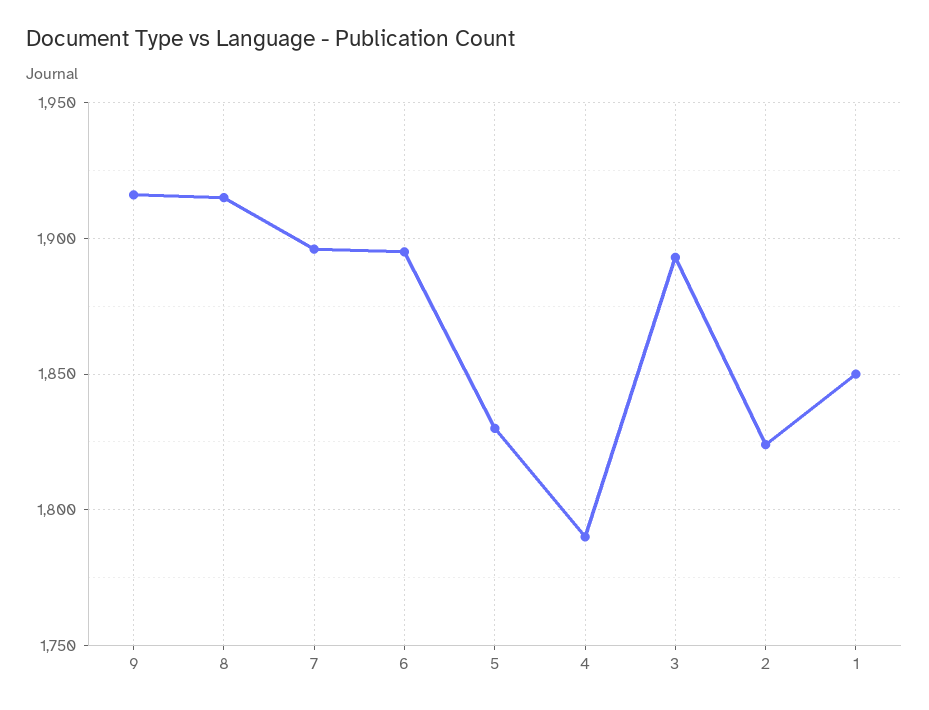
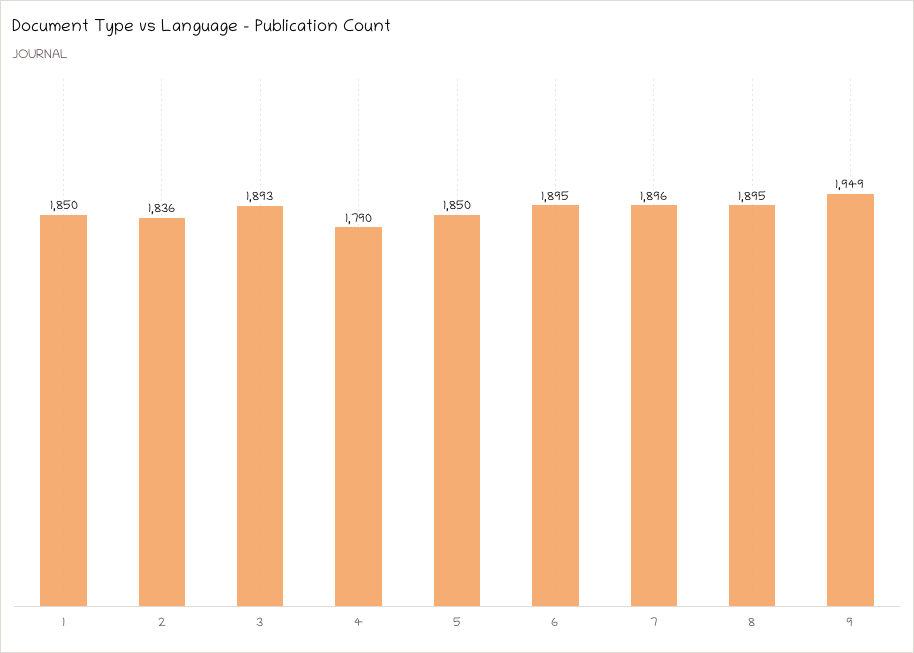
  {
-   "9": 1915,
+   "9": 1949,
-   "8": 1915,
+   "8": 1895,
    "7": 1896,
    "6": 1895,
-   "5": 1830,
+   "5": 1850,
    "4": 1790,
    "3": 1893,
-   "2": 1825,
+   "2": 1836,
    "1": 1850
  }

